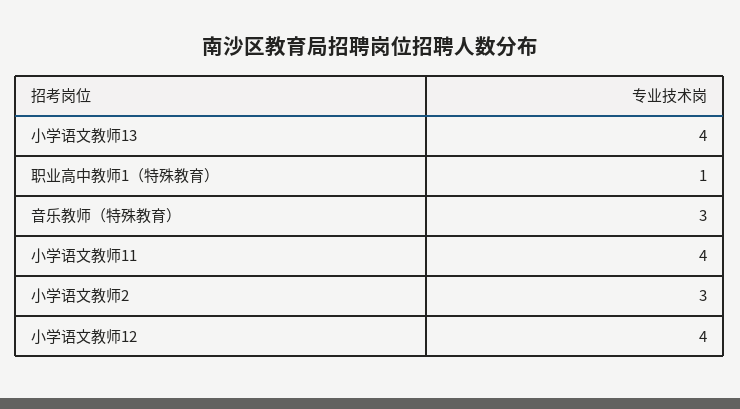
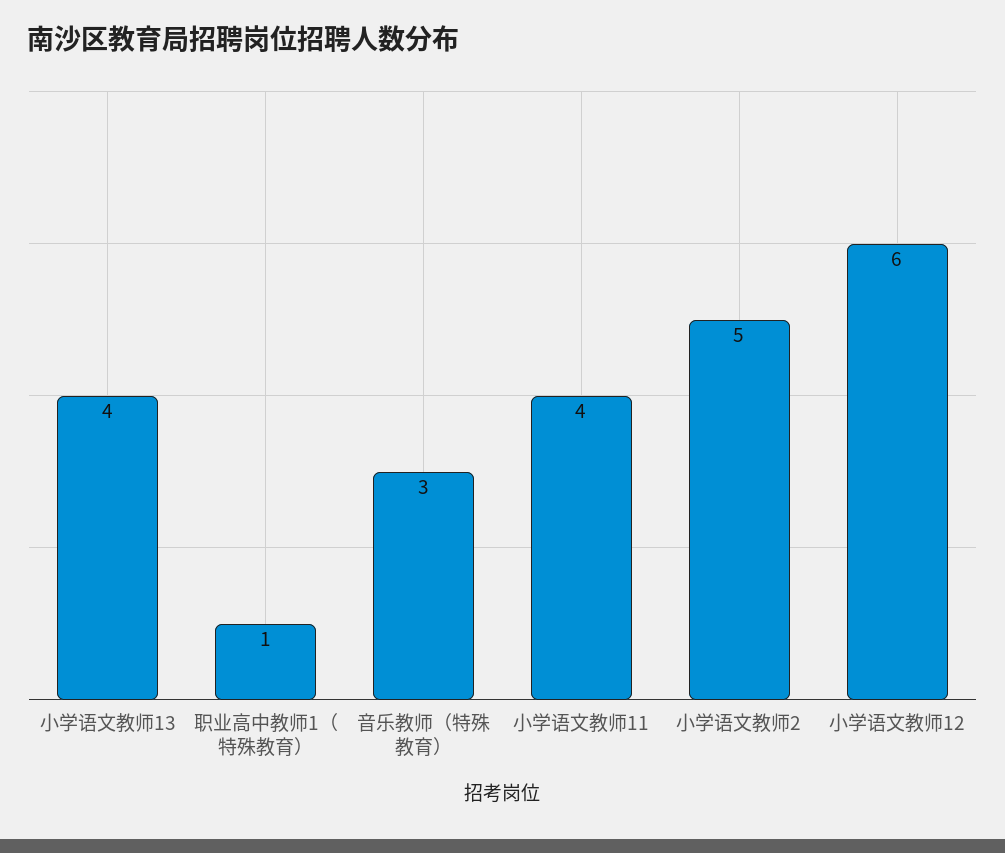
  {
    "小学语文教师13": 4,
    "职业高中教师1（特殊教育）": 1,
    "音乐教师（特殊教育）": 3,
    "小学语文教师11": 4,
-   "小学语文教师2": 3,
+   "小学语文教师2": 5,
-   "小学语文教师12": 4
+   "小学语文教师12": 6
  }

